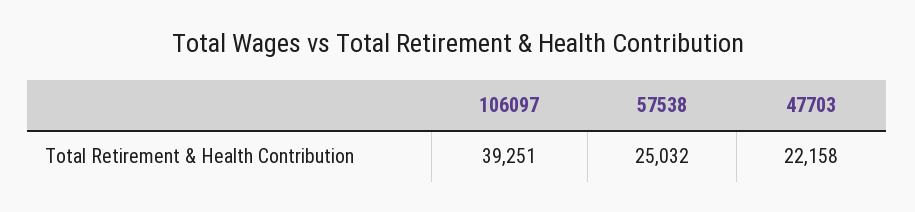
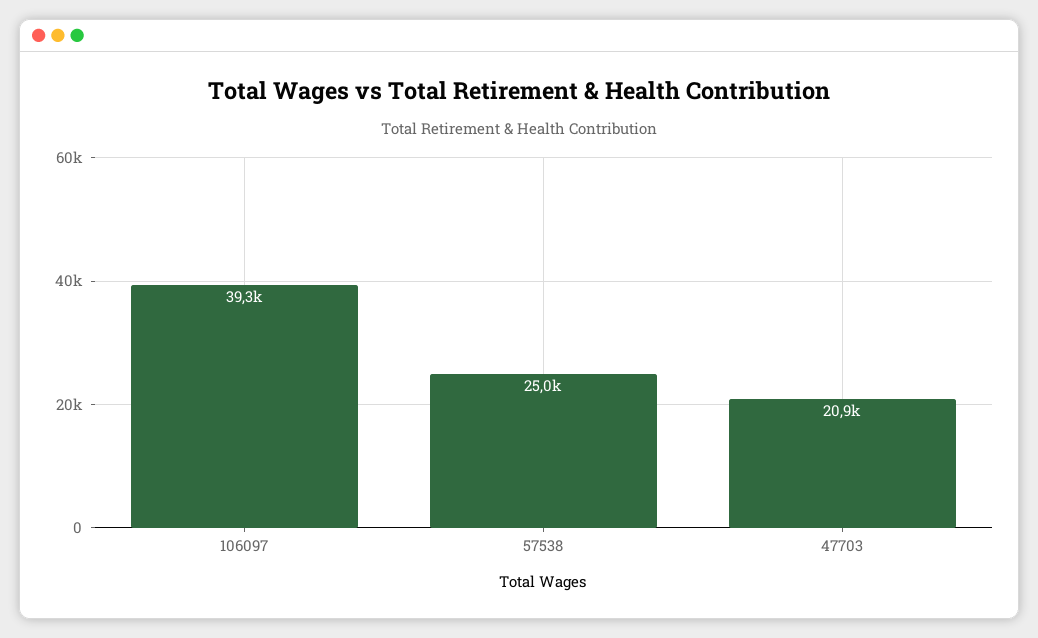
  {
    "106097": 39251,
    "57538": 25032,
-   "47703": 22158
+   "47703": 20900
  }

